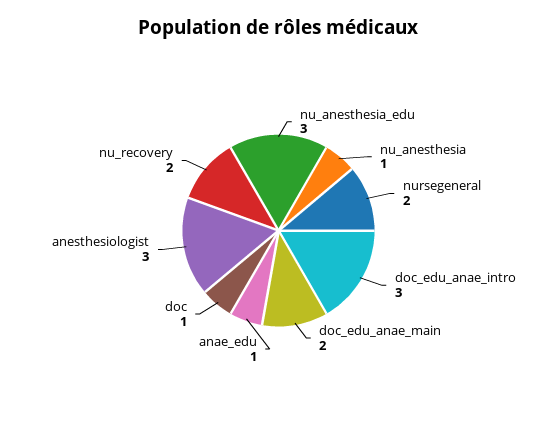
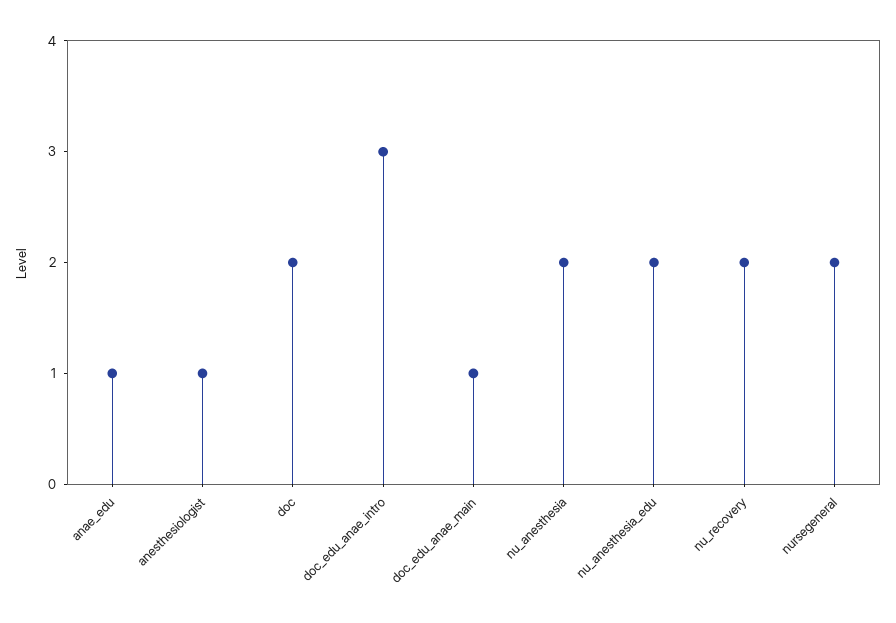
  {
-   "nu_anesthesia_edu": 3,
+   "nu_anesthesia_edu": 2,
-   "nu_anesthesia": 1,
+   "nu_anesthesia": 2,
    "nursegeneral": 2,
    "doc_edu_anae_intro": 3,
-   "doc_edu_anae_main": 2,
+   "doc_edu_anae_main": 1,
    "anae_edu": 1,
-   "doc": 1,
+   "doc": 2,
-   "anesthesiologist": 3,
+   "anesthesiologist": 1,
    "nu_recovery": 2
  }

